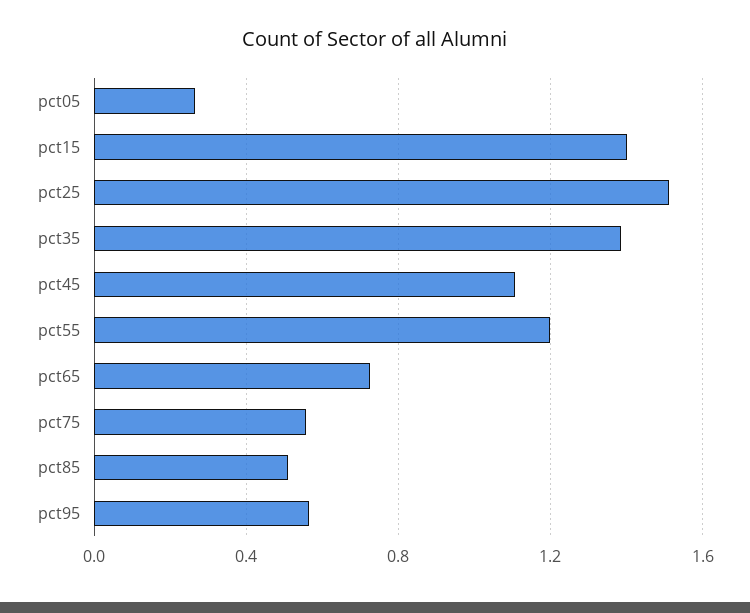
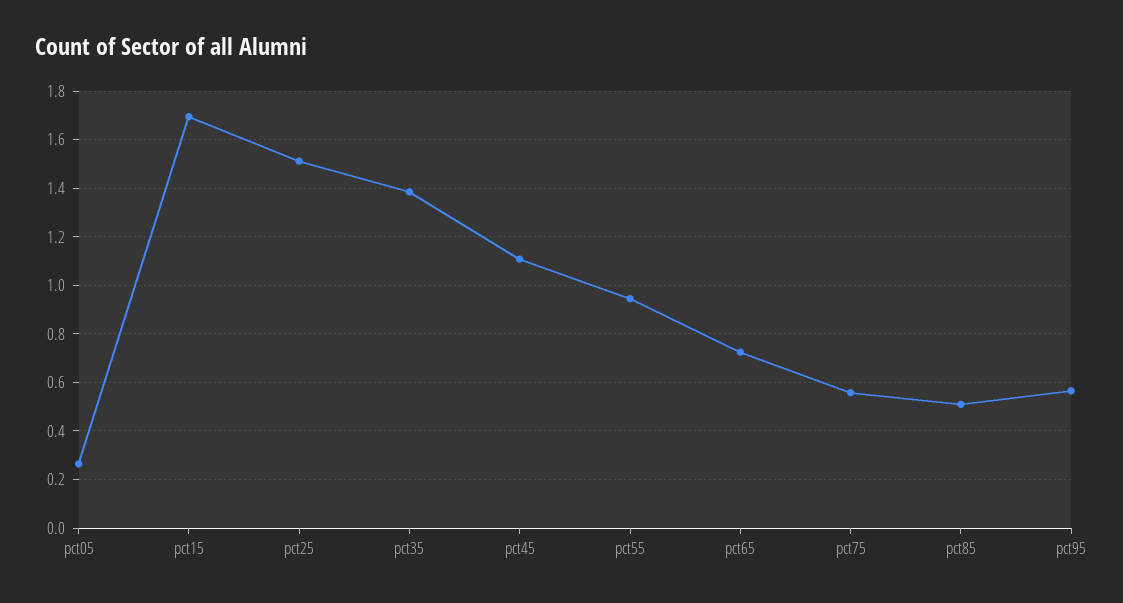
  {
    "pct05": 0.275,
-   "pct15": 1.4,
+   "pct15": 1.7,
    "pct25": 1.5,
    "pct35": 1.375,
    "pct45": 1.1,
-   "pct55": 1.2,
+   "pct55": 0.95,
    "pct65": 0.725,
    "pct75": 0.55,
    "pct85": 0.5,
    "pct95": 0.575
  }

